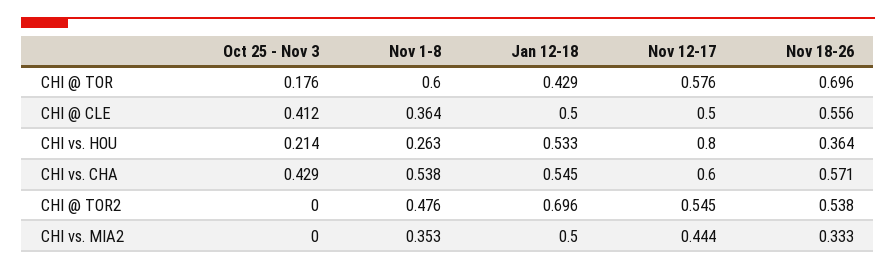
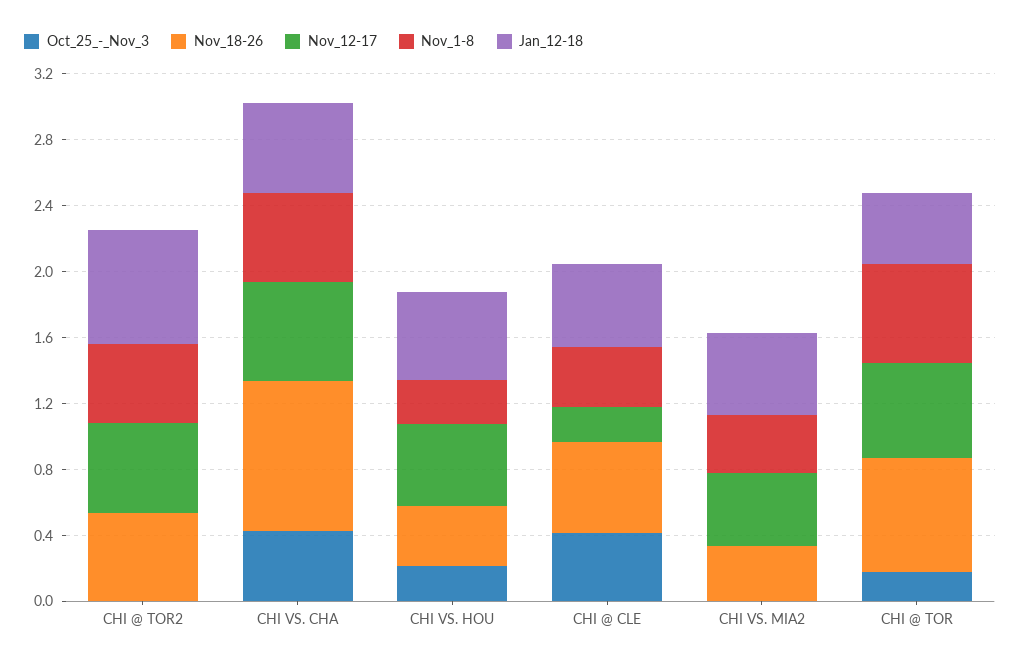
  {
    "Oct 25 - Nov 3": {
      "CHI @ TOR": 0.176,
      "CHI @ CLE": 0.412,
      "CHI vs. HOU": 0.214,
      "CHI vs. CHA": 0.429,
      "CHI @ TOR2": 0,
      "CHI vs. MIA2": 0
    },
    "Nov 1-8": {
      "CHI @ TOR": 0.6,
      "CHI @ CLE": 0.364,
      "CHI vs. HOU": 0.263,
      "CHI vs. CHA": 0.538,
      "CHI @ TOR2": 0.476,
      "CHI vs. MIA2": 0.353
    },
    "Jan 12-18": {
      "CHI @ TOR": 0.429,
      "CHI @ CLE": 0.5,
      "CHI vs. HOU": 0.533,
      "CHI vs. CHA": 0.545,
      "CHI @ TOR2": 0.696,
      "CHI vs. MIA2": 0.5
    },
    "Nov 12-17": {
      "CHI @ TOR": 0.576,
-     "CHI @ CLE": 0.5,
+     "CHI @ CLE": 0.2,
-     "CHI vs. HOU": 0.8,
+     "CHI vs. HOU": 0.5,
      "CHI vs. CHA": 0.6,
      "CHI @ TOR2": 0.545,
      "CHI vs. MIA2": 0.444
    },
    "Nov 18-26": {
      "CHI @ TOR": 0.696,
      "CHI @ CLE": 0.556,
      "CHI vs. HOU": 0.364,
-     "CHI vs. CHA": 0.571,
+     "CHI vs. CHA": 0.9,
      "CHI @ TOR2": 0.538,
      "CHI vs. MIA2": 0.333
    }
  }

